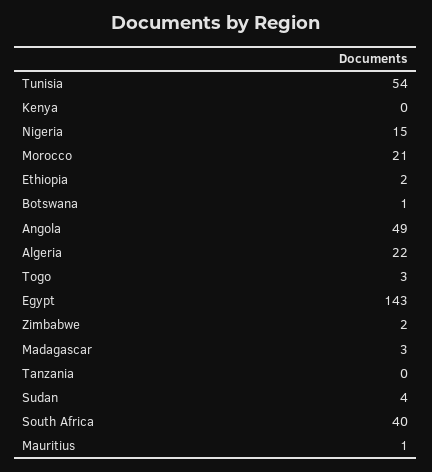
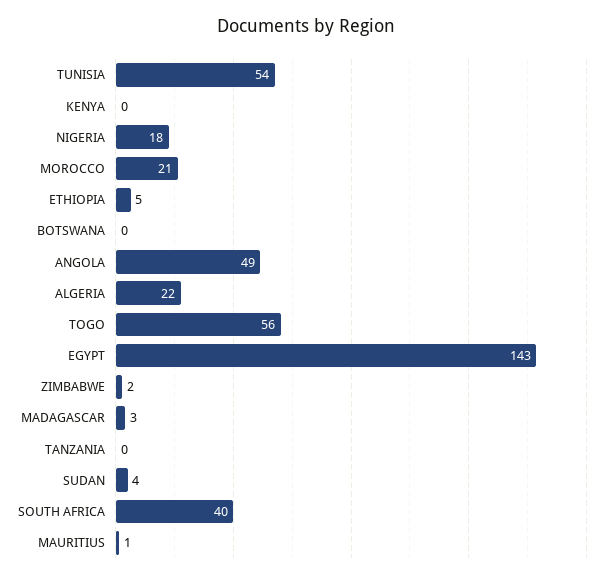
  {
    "Tunisia": 54,
    "Kenya": 0,
-   "Nigeria": 15,
+   "Nigeria": 18,
    "Morocco": 21,
-   "Ethiopia": 2,
+   "Ethiopia": 5,
-   "Botswana": 1,
+   "Botswana": 0,
    "Angola": 49,
    "Algeria": 22,
-   "Togo": 3,
+   "Togo": 56,
    "Egypt": 143,
    "Zimbabwe": 2,
    "Madagascar": 3,
    "Tanzania": 0,
    "Sudan": 4,
    "South Africa": 40,
    "Mauritius": 1
  }

